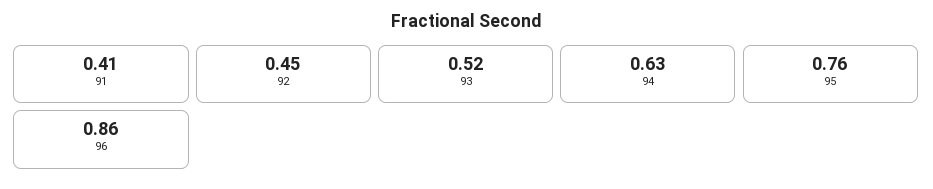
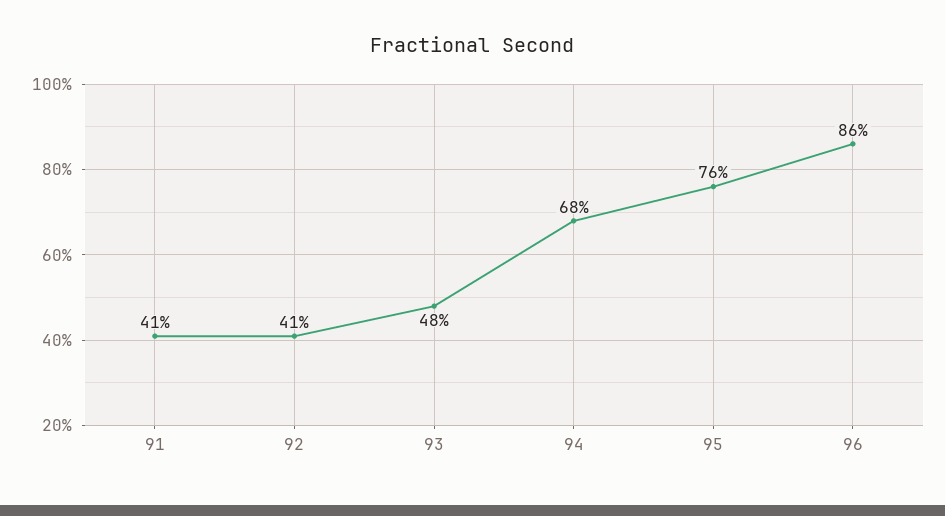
  {
    "91": 0.41,
-   "92": 0.45,
+   "92": 0.41,
-   "93": 0.52,
+   "93": 0.48,
-   "94": 0.63,
+   "94": 0.68,
    "95": 0.76,
    "96": 0.86
  }

